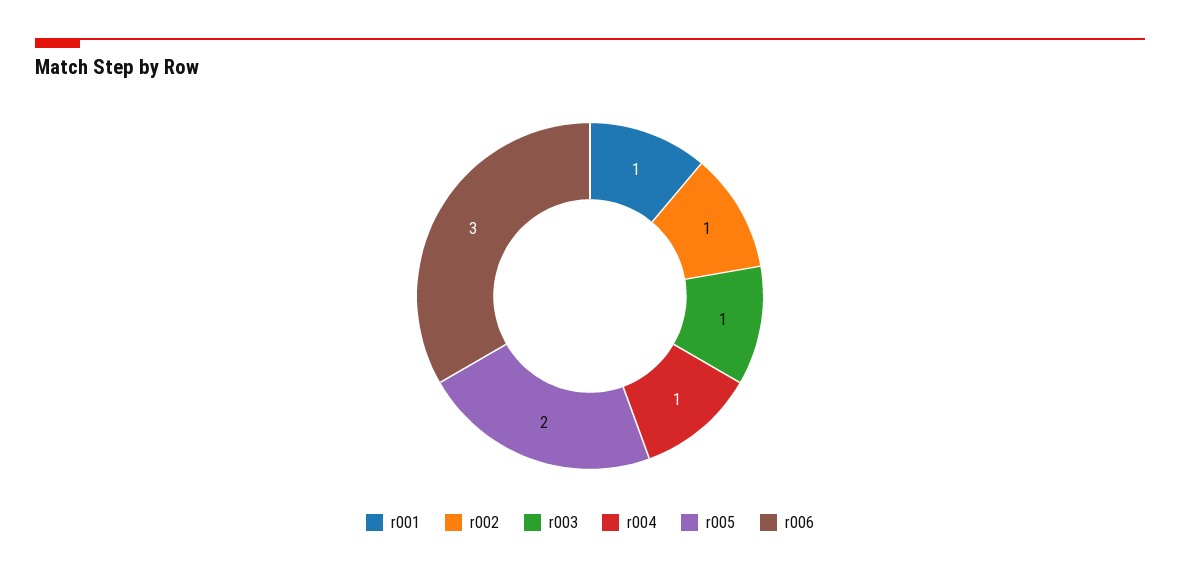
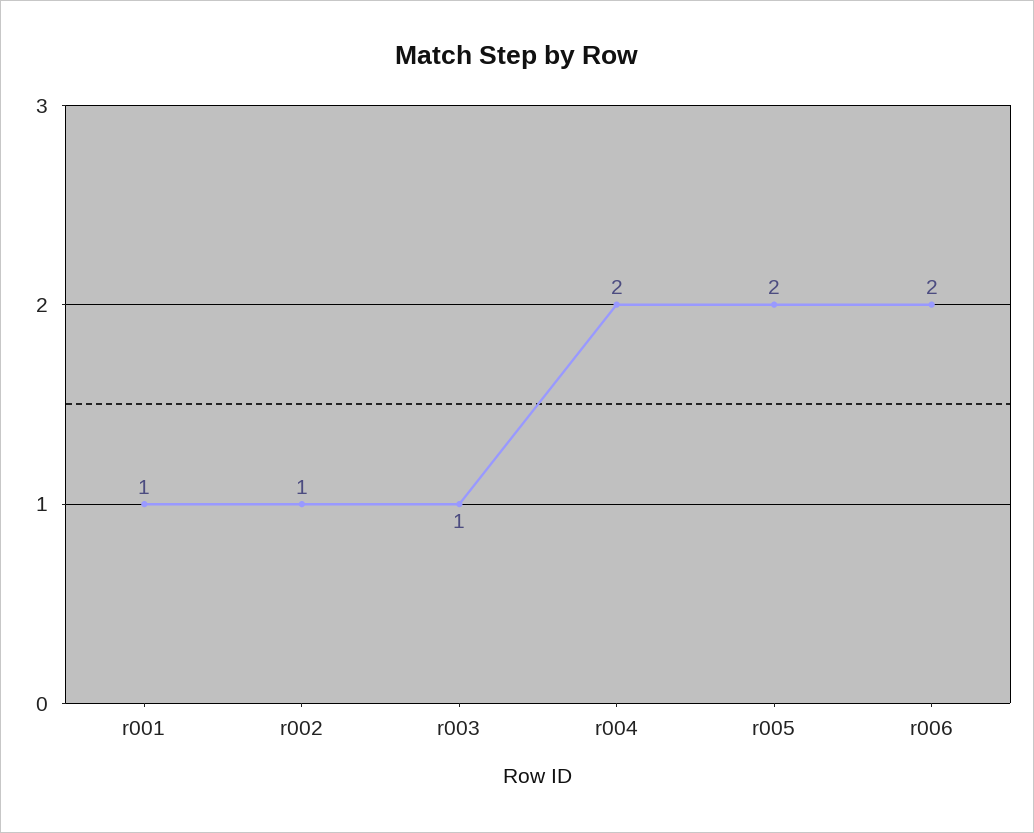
  {
    "r001": 1,
    "r002": 1,
    "r003": 1,
-   "r004": 1,
+   "r004": 2,
    "r005": 2,
-   "r006": 3
+   "r006": 2
  }

